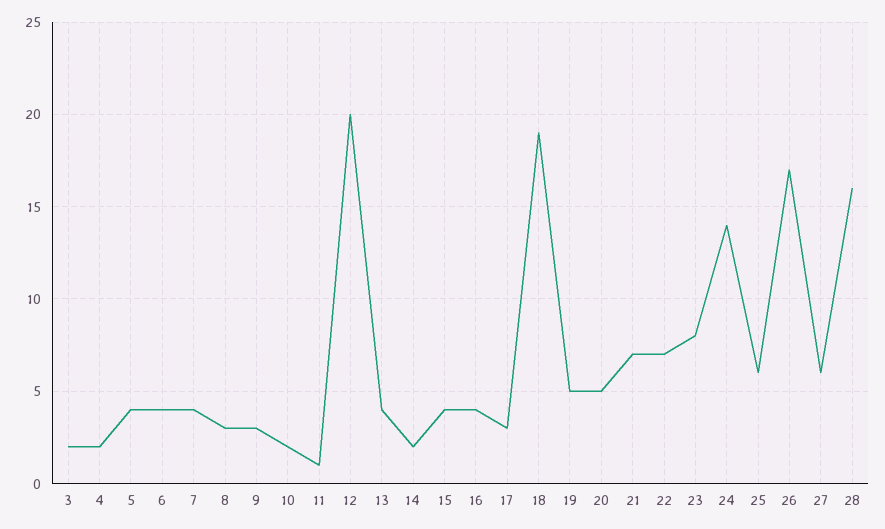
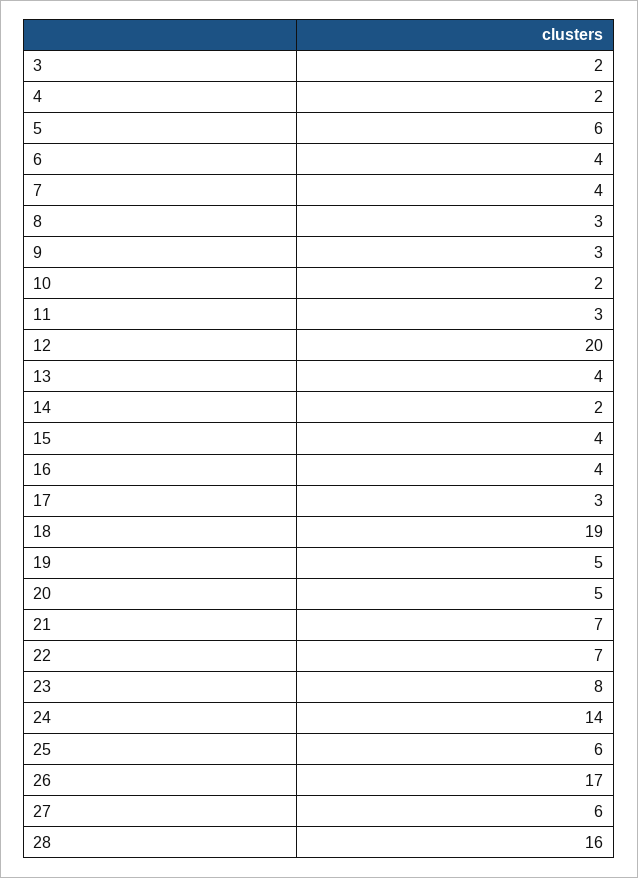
  {
    "3": 2,
    "4": 2,
-   "5": 4,
+   "5": 6,
    "6": 4,
    "7": 4,
    "8": 3,
    "9": 3,
    "10": 2,
-   "11": 1,
+   "11": 3,
    "12": 20,
    "13": 4,
    "14": 2,
    "15": 4,
    "16": 4,
    "17": 3,
    "18": 19,
    "19": 5,
    "20": 5,
    "21": 7,
    "22": 7,
    "23": 8,
    "24": 14,
    "25": 6,
    "26": 17,
    "27": 6,
    "28": 16
  }

